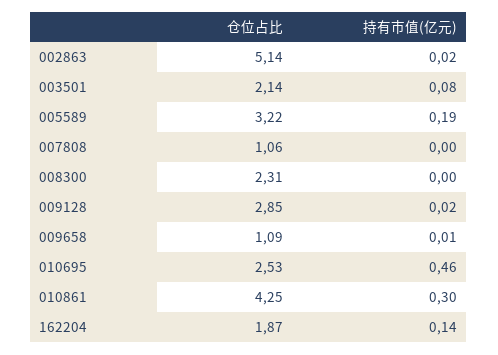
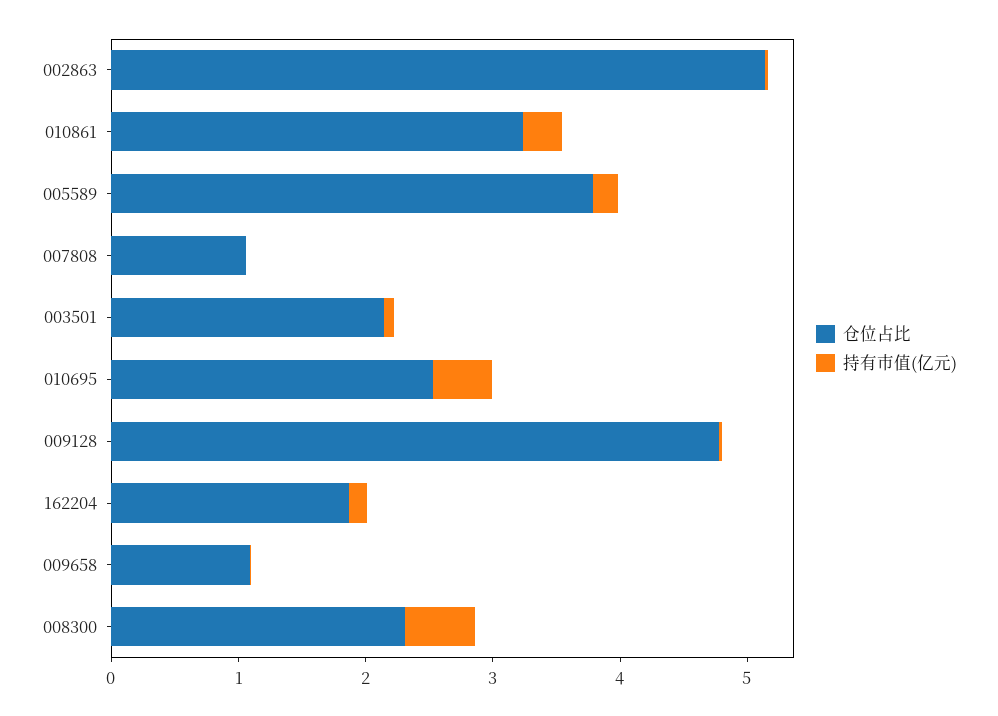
  {
    "仓位占比": {
      "002863": 5.14,
      "003501": 2.14,
-     "005589": 3.22,
+     "005589": 3.8,
      "007808": 1.06,
      "008300": 2.31,
-     "009128": 2.85,
+     "009128": 4.8,
      "009658": 1.09,
      "010695": 2.53,
-     "010861": 4.25,
+     "010861": 3.2,
      "162204": 1.87
    },
    "持有市值(亿元)": {
      "002863": 0.02,
      "003501": 0.08,
      "005589": 0.19,
      "007808": 0,
-     "008300": 0,
+     "008300": 0.6,
      "009128": 0.02,
      "009658": 0.01,
      "010695": 0.46,
      "010861": 0.3,
      "162204": 0.14
    }
  }

